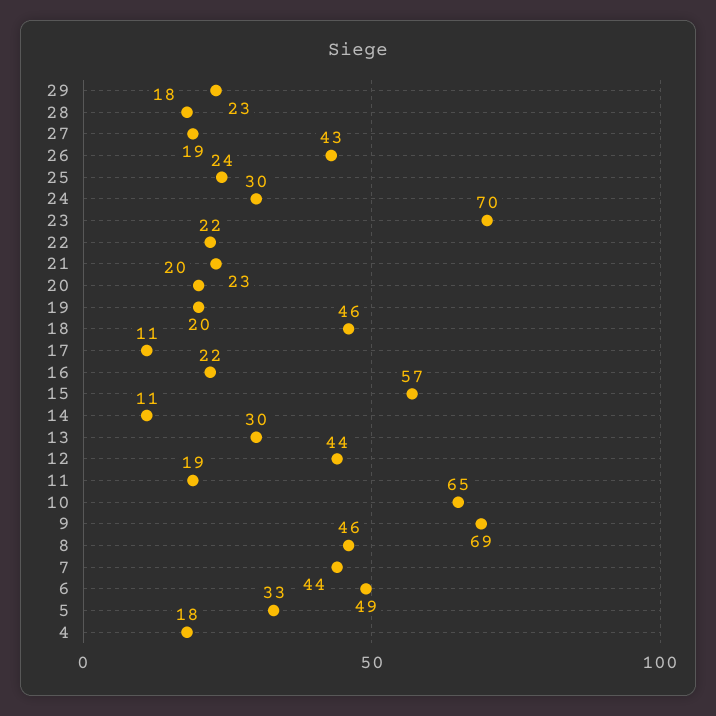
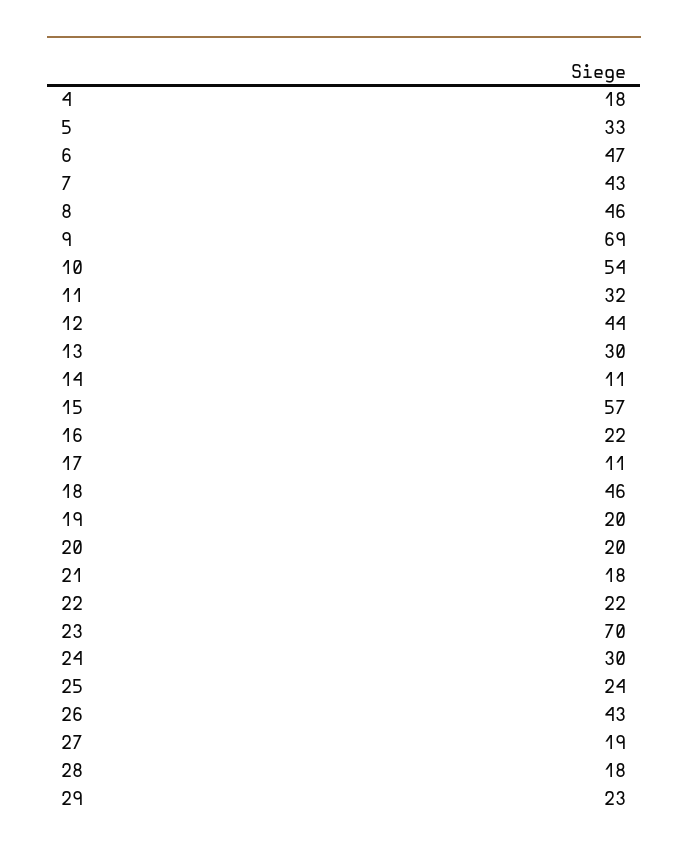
  {
    "29": 23,
    "28": 18,
    "27": 19,
    "26": 43,
    "25": 24,
    "24": 30,
    "23": 70,
    "22": 22,
-   "21": 23,
+   "21": 18,
    "20": 20,
    "19": 20,
    "18": 46,
    "17": 11,
    "16": 22,
    "15": 57,
    "14": 11,
    "13": 30,
    "12": 44,
-   "11": 19,
+   "11": 32,
-   "10": 65,
+   "10": 54,
    "9": 69,
    "8": 46,
-   "7": 44,
+   "7": 43,
-   "6": 49,
+   "6": 47,
    "5": 33,
    "4": 18
  }

